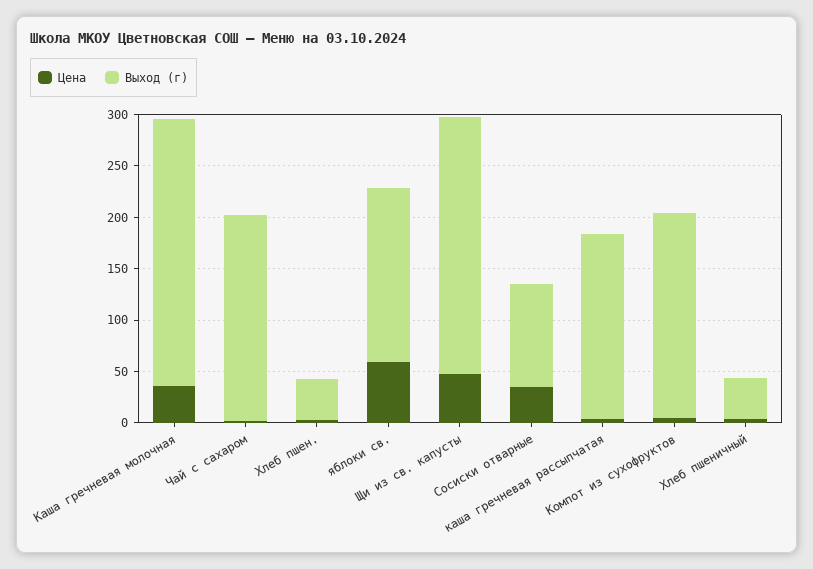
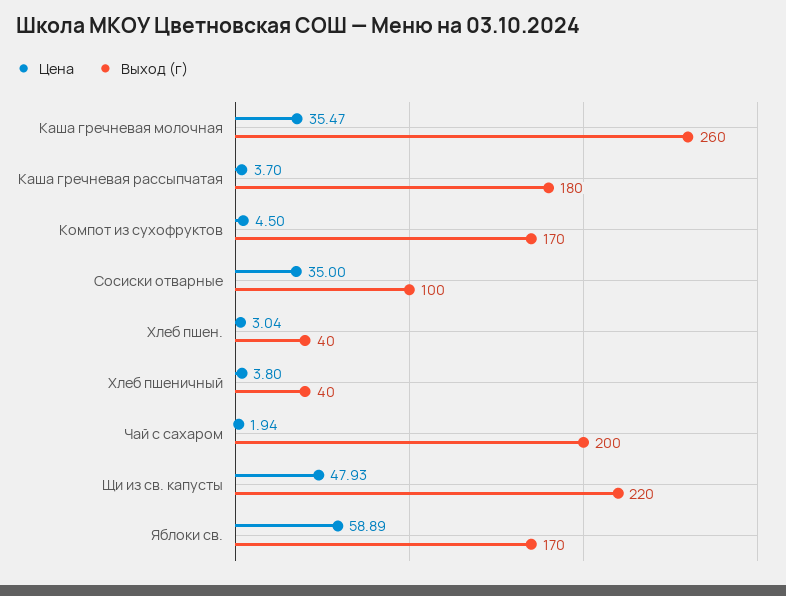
  {
    "Цена": {
      "Каша гречневая молочная": 35.47,
      "Чай с сахаром": 1.94,
      "Хлеб пшен.": 3.04,
      "яблоки св.": 58.89,
      "Щи из св. капусты": 47.93,
      "Сосиски отварные": 35,
      "каша гречневая рассыпчатая": 3.7,
      "Компот из сухофруктов": 4.5,
      "Хлеб пшеничный": 3.8
    },
    "Выход (г)": {
      "Каша гречневая молочная": 260,
      "Чай с сахаром": 200,
      "Хлеб пшен.": 40,
      "яблоки св.": 170,
-     "Щи из св. капусты": 250,
+     "Щи из св. капусты": 220,
      "Сосиски отварные": 100,
      "каша гречневая рассыпчатая": 180,
-     "Компот из сухофруктов": 200,
+     "Компот из сухофруктов": 170,
      "Хлеб пшеничный": 40
    }
  }

